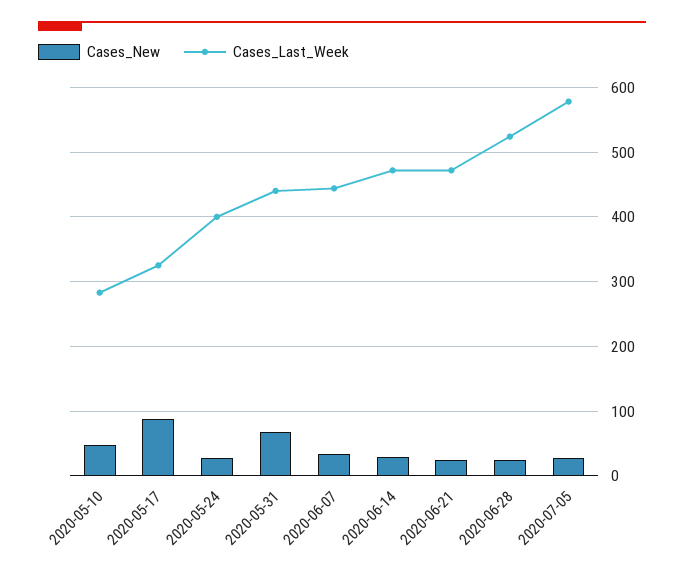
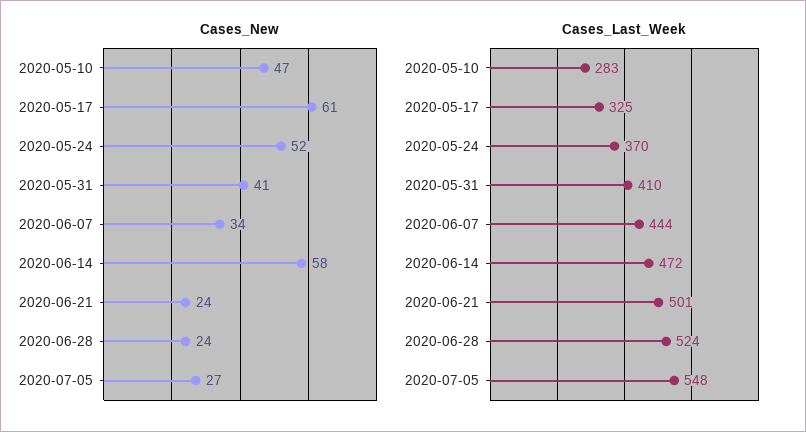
  {
    "Cases_New": {
      "2020-05-10": 47,
-     "2020-05-17": 90,
+     "2020-05-17": 61,
-     "2020-05-24": 30,
+     "2020-05-24": 52,
-     "2020-05-31": 70,
+     "2020-05-31": 41,
      "2020-06-07": 34,
-     "2020-06-14": 30,
+     "2020-06-14": 58,
      "2020-06-21": 24,
      "2020-06-28": 24,
      "2020-07-05": 27
    },
    "Cases_Last_Week": {
      "2020-05-10": 283,
      "2020-05-17": 325,
-     "2020-05-24": 400,
+     "2020-05-24": 370,
-     "2020-05-31": 440,
+     "2020-05-31": 410,
      "2020-06-07": 444,
      "2020-06-14": 472,
-     "2020-06-21": 470,
+     "2020-06-21": 501,
      "2020-06-28": 524,
-     "2020-07-05": 580
+     "2020-07-05": 548
    }
  }

